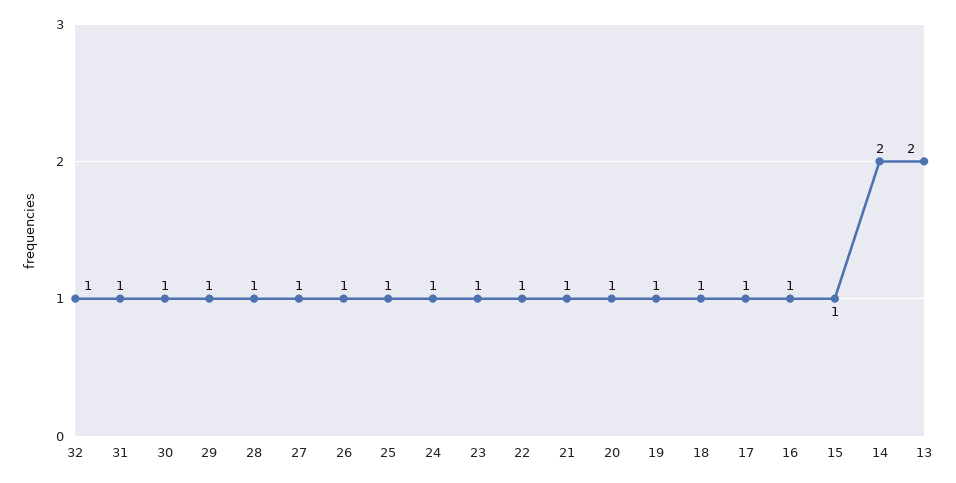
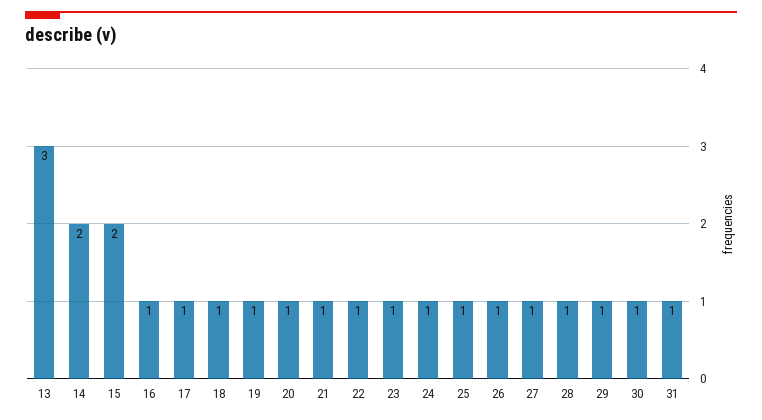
  {
-   "32": 1,
    "31": 1,
    "30": 1,
    "29": 1,
    "28": 1,
    "27": 1,
    "26": 1,
    "25": 1,
    "24": 1,
    "23": 1,
    "22": 1,
    "21": 1,
    "20": 1,
    "19": 1,
    "18": 1,
    "17": 1,
    "16": 1,
-   "15": 1,
+   "15": 2,
    "14": 2,
-   "13": 2
+   "13": 3
  }

